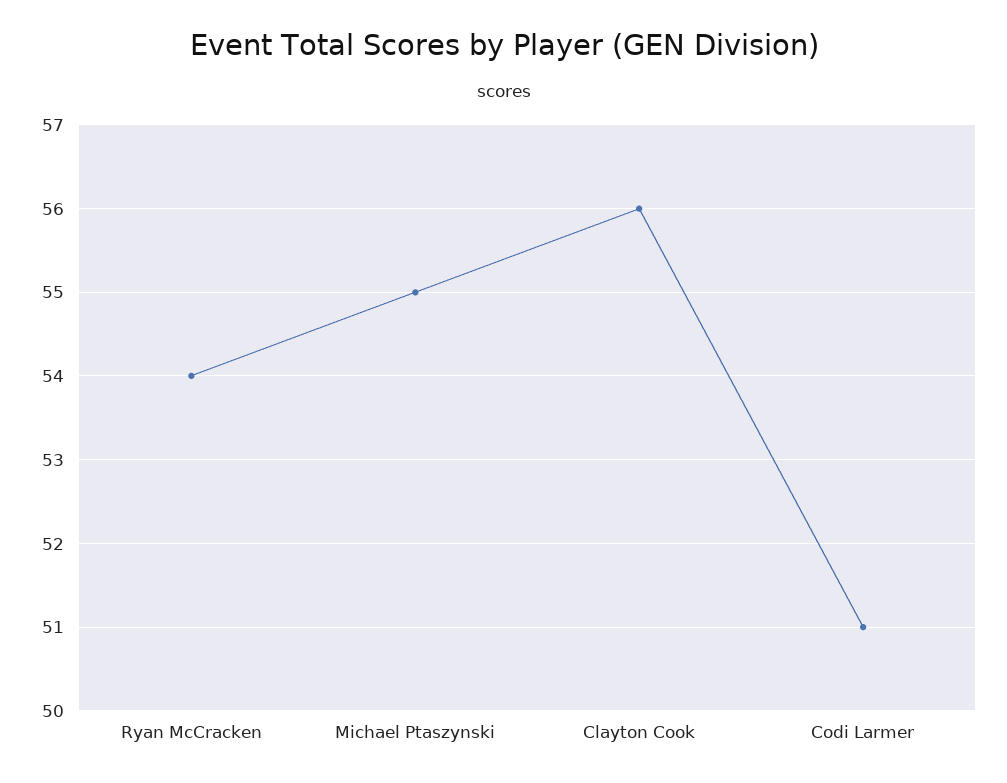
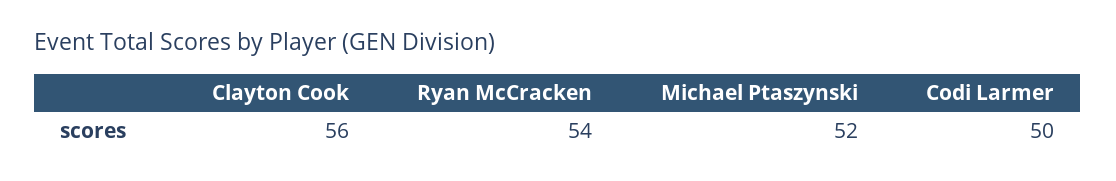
  {
    "Ryan McCracken": 54,
-   "Michael Ptaszynski": 55,
+   "Michael Ptaszynski": 52,
    "Clayton Cook": 56,
-   "Codi Larmer": 51
+   "Codi Larmer": 50
  }

